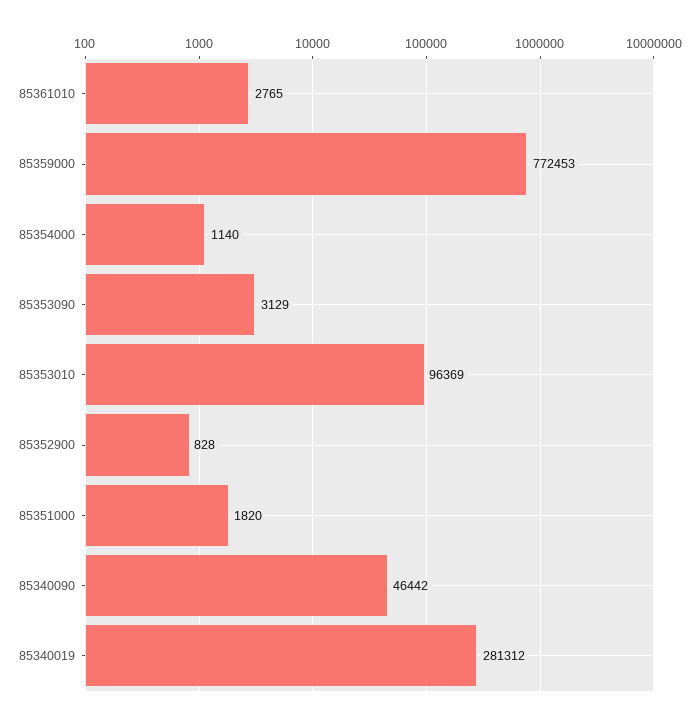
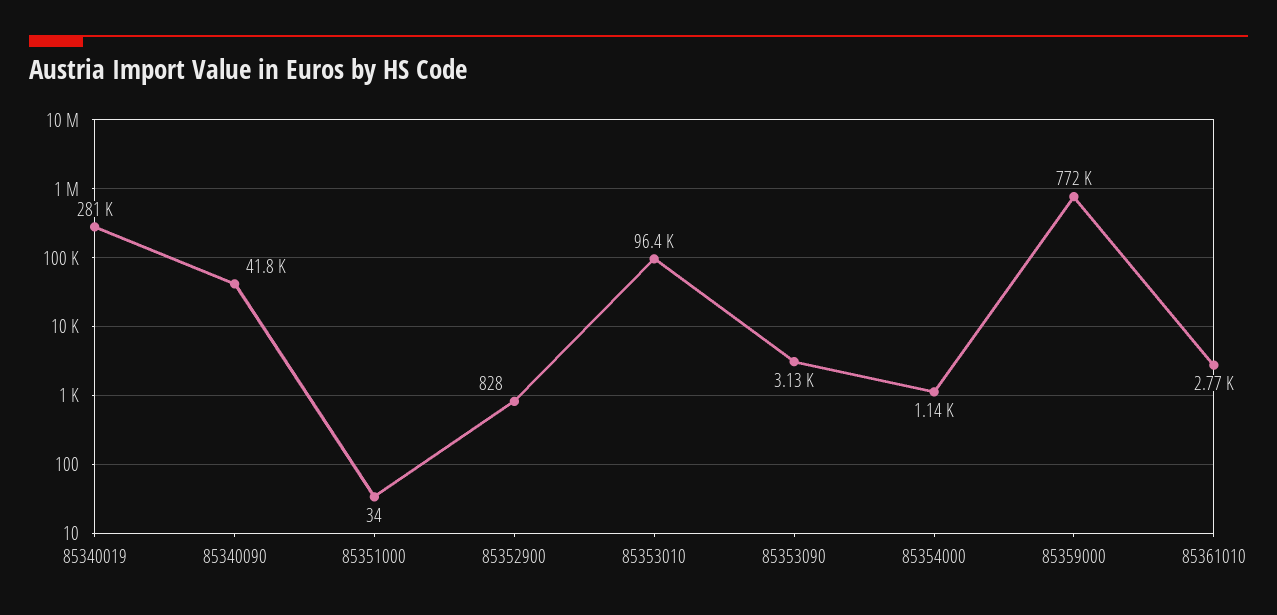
  {
    "85361010": 2765,
    "85359000": 772453,
    "85354000": 1140,
    "85353090": 3129,
    "85353010": 96369,
    "85352900": 828,
-   "85351000": 1820,
+   "85351000": 34,
-   "85340090": 46442,
+   "85340090": 41800,
    "85340019": 281312
  }

